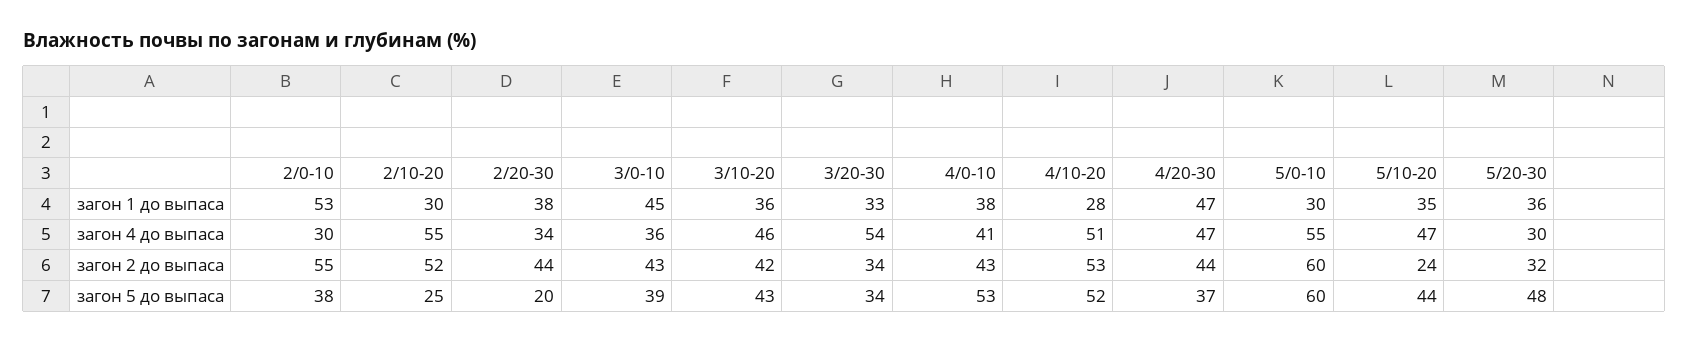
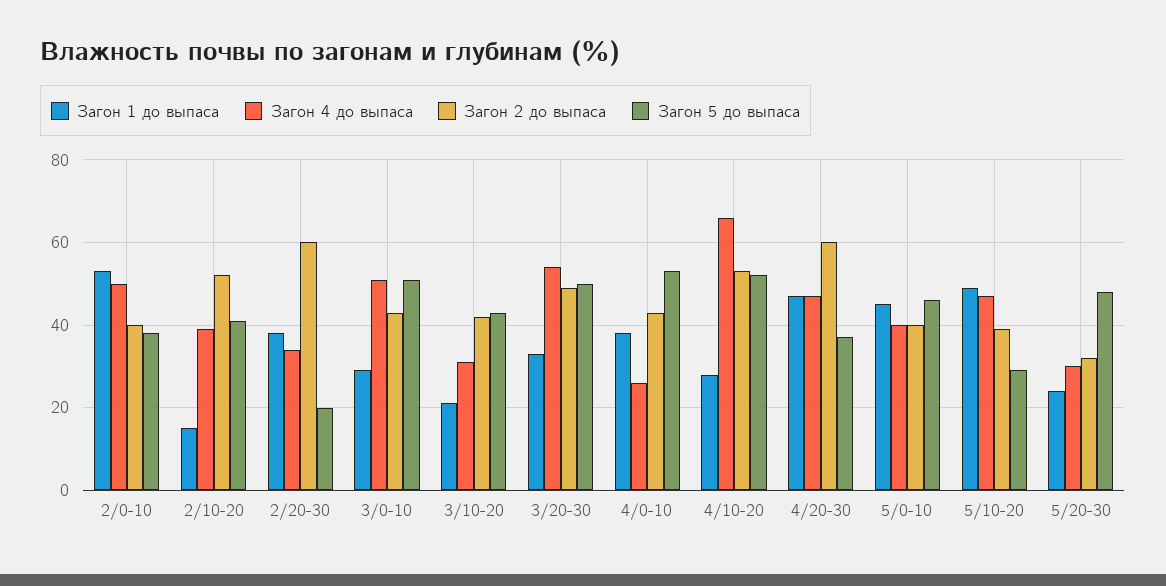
  {
    "загон 1 до выпаса": {
      "2/0-10": 53,
-     "2/10-20": 30,
+     "2/10-20": 15,
      "2/20-30": 38,
-     "3/0-10": 45,
+     "3/0-10": 30,
-     "3/10-20": 36,
+     "3/10-20": 20,
      "3/20-30": 33,
      "4/0-10": 38,
      "4/10-20": 28,
      "4/20-30": 47,
-     "5/0-10": 30,
+     "5/0-10": 45,
-     "5/10-20": 35,
+     "5/10-20": 50,
-     "5/20-30": 36
+     "5/20-30": 25
    },
    "загон 4 до выпаса": {
-     "2/0-10": 30,
+     "2/0-10": 50,
-     "2/10-20": 55,
+     "2/10-20": 40,
      "2/20-30": 34,
-     "3/0-10": 36,
+     "3/0-10": 50,
-     "3/10-20": 46,
+     "3/10-20": 30,
      "3/20-30": 54,
-     "4/0-10": 41,
+     "4/0-10": 25,
-     "4/10-20": 51,
+     "4/10-20": 65,
      "4/20-30": 47,
-     "5/0-10": 55,
+     "5/0-10": 40,
      "5/10-20": 47,
      "5/20-30": 30
    },
    "загон 2 до выпаса": {
-     "2/0-10": 55,
+     "2/0-10": 40,
      "2/10-20": 52,
-     "2/20-30": 44,
+     "2/20-30": 60,
      "3/0-10": 43,
      "3/10-20": 42,
-     "3/20-30": 34,
+     "3/20-30": 50,
      "4/0-10": 43,
      "4/10-20": 53,
-     "4/20-30": 44,
+     "4/20-30": 60,
-     "5/0-10": 60,
+     "5/0-10": 40,
-     "5/10-20": 24,
+     "5/10-20": 40,
      "5/20-30": 32
    },
    "загон 5 до выпаса": {
      "2/0-10": 38,
-     "2/10-20": 25,
+     "2/10-20": 40,
      "2/20-30": 20,
-     "3/0-10": 39,
+     "3/0-10": 50,
      "3/10-20": 43,
-     "3/20-30": 34,
+     "3/20-30": 50,
      "4/0-10": 53,
      "4/10-20": 52,
      "4/20-30": 37,
-     "5/0-10": 60,
+     "5/0-10": 45,
-     "5/10-20": 44,
+     "5/10-20": 30,
      "5/20-30": 48
    }
  }

